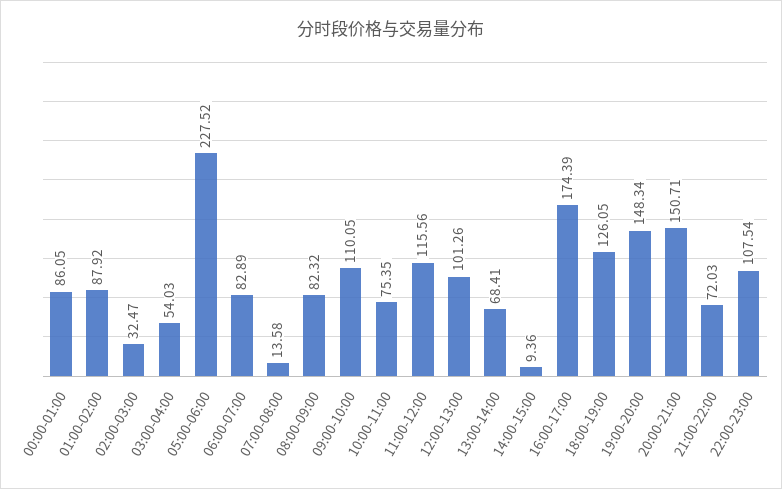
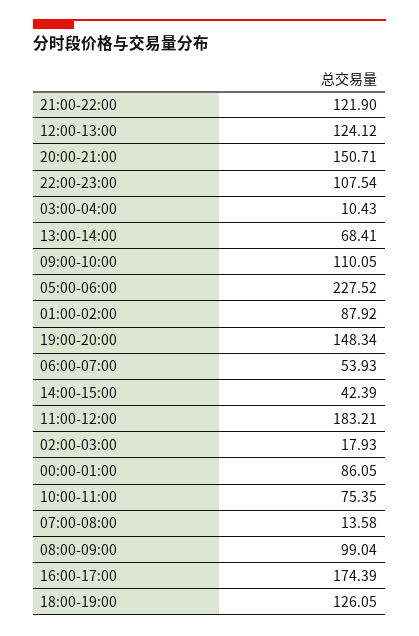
  {
    "00:00-01:00": 86.05,
    "01:00-02:00": 87.92,
-   "02:00-03:00": 32.47,
+   "02:00-03:00": 17.93,
-   "03:00-04:00": 54.03,
+   "03:00-04:00": 10.43,
    "05:00-06:00": 227.52,
-   "06:00-07:00": 82.89,
+   "06:00-07:00": 53.93,
    "07:00-08:00": 13.58,
-   "08:00-09:00": 82.32,
+   "08:00-09:00": 99.04,
    "09:00-10:00": 110.05,
    "10:00-11:00": 75.35,
-   "11:00-12:00": 115.56,
+   "11:00-12:00": 183.21,
-   "12:00-13:00": 101.26,
+   "12:00-13:00": 124.12,
    "13:00-14:00": 68.41,
-   "14:00-15:00": 9.36,
+   "14:00-15:00": 42.39,
    "16:00-17:00": 174.39,
    "18:00-19:00": 126.05,
    "19:00-20:00": 148.34,
    "20:00-21:00": 150.71,
-   "21:00-22:00": 72.03,
+   "21:00-22:00": 121.9,
    "22:00-23:00": 107.54
  }

